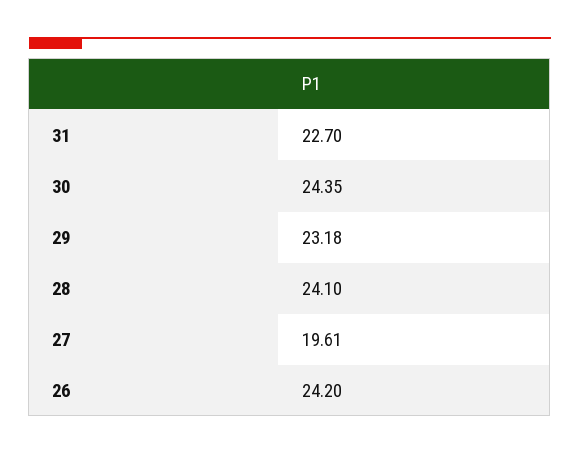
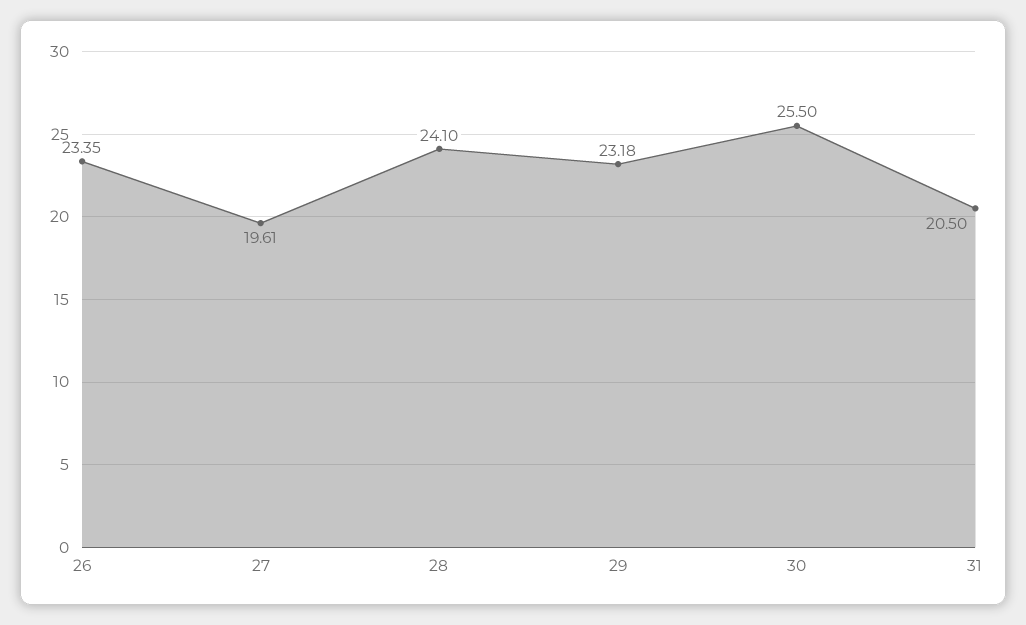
  {
-   "31": 22.7,
+   "31": 20.5,
-   "30": 24.35,
+   "30": 25.5,
    "29": 23.18,
    "28": 24.1,
    "27": 19.61,
-   "26": 24.2
+   "26": 23.35
  }

